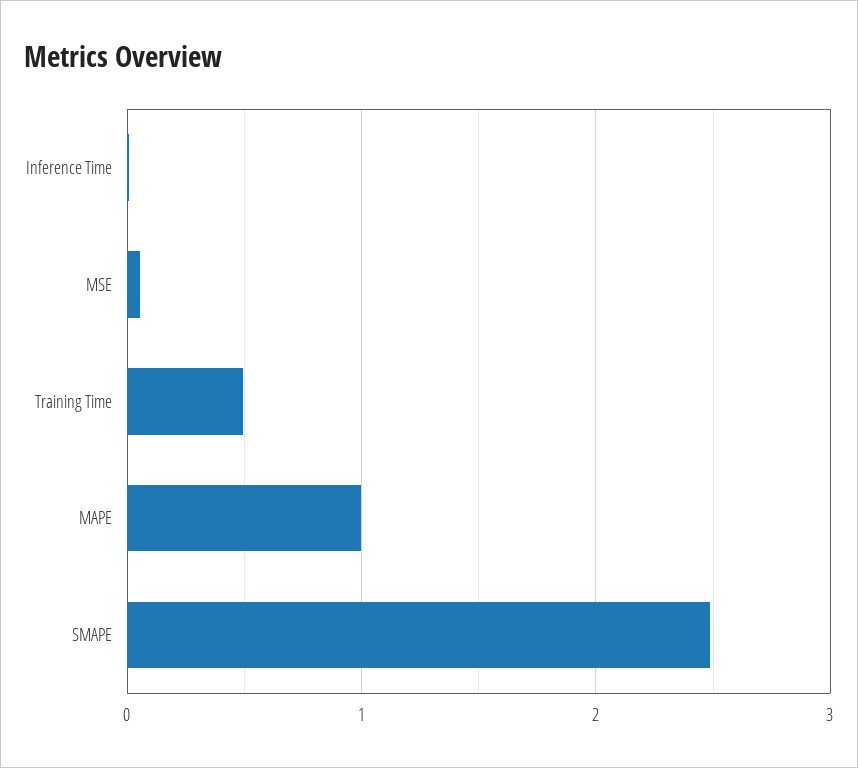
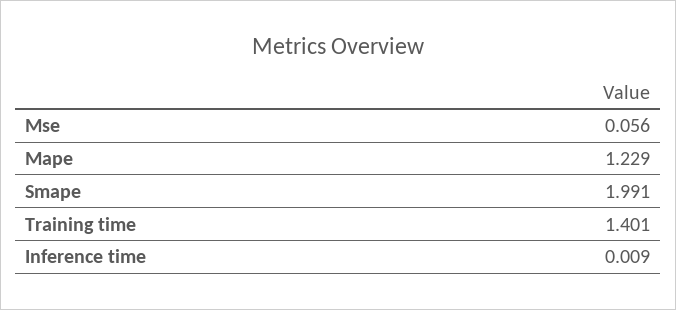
  {
    "Inference Time": 0.009,
    "MSE": 0.056,
-   "Training Time": 0.5,
+   "Training Time": 1.401,
-   "MAPE": 1,
+   "MAPE": 1.229,
-   "SMAPE": 2.5
+   "SMAPE": 1.991
  }

